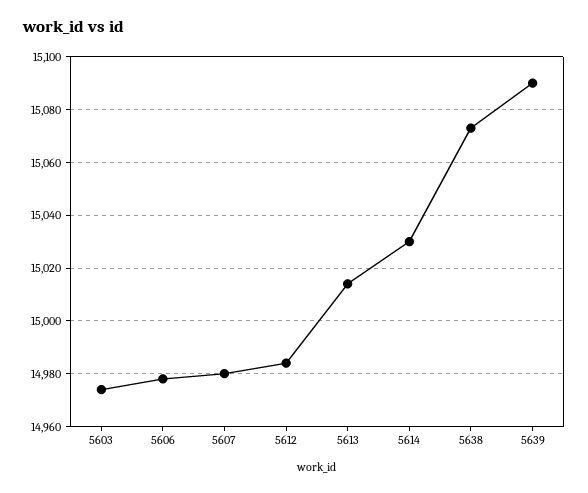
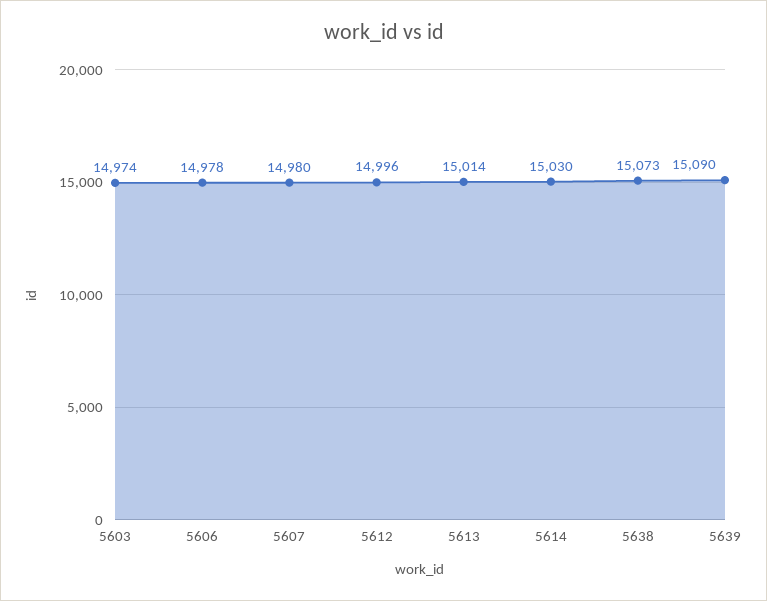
  {
    "5603": 14974,
    "5606": 14978,
    "5607": 14980,
-   "5612": 14985,
+   "5612": 14996,
    "5613": 15014,
    "5614": 15030,
    "5638": 15073,
    "5639": 15090
  }

